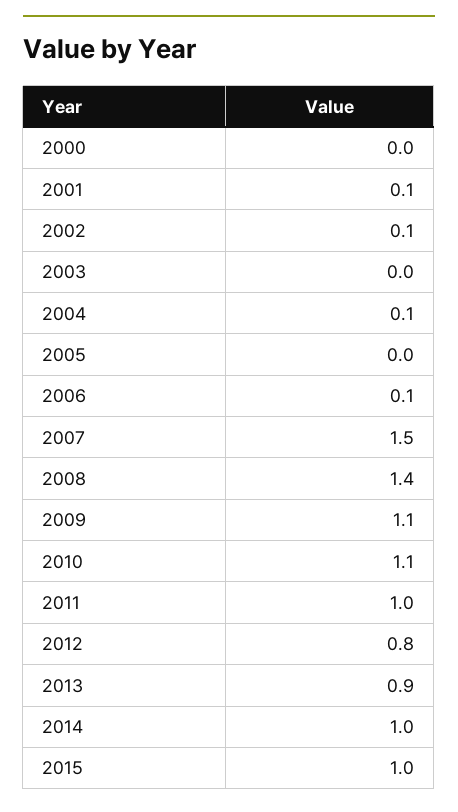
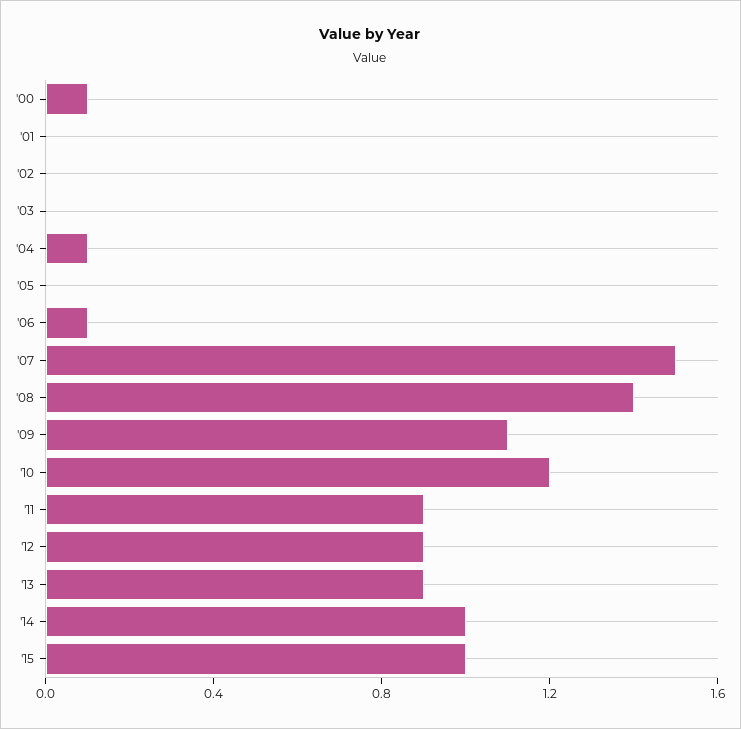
  {
-   "2000": 0,
+   "2000": 0.1,
-   "2001": 0.1,
+   "2001": 0,
-   "2002": 0.1,
+   "2002": 0,
    "2003": 0,
    "2004": 0.1,
    "2005": 0,
    "2006": 0.1,
    "2007": 1.5,
    "2008": 1.4,
    "2009": 1.1,
-   "2010": 1.1,
+   "2010": 1.2,
-   "2011": 1,
+   "2011": 0.9,
-   "2012": 0.8,
+   "2012": 0.9,
    "2013": 0.9,
    "2014": 1,
    "2015": 1
  }

